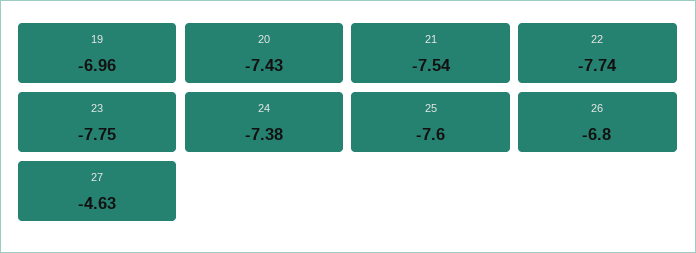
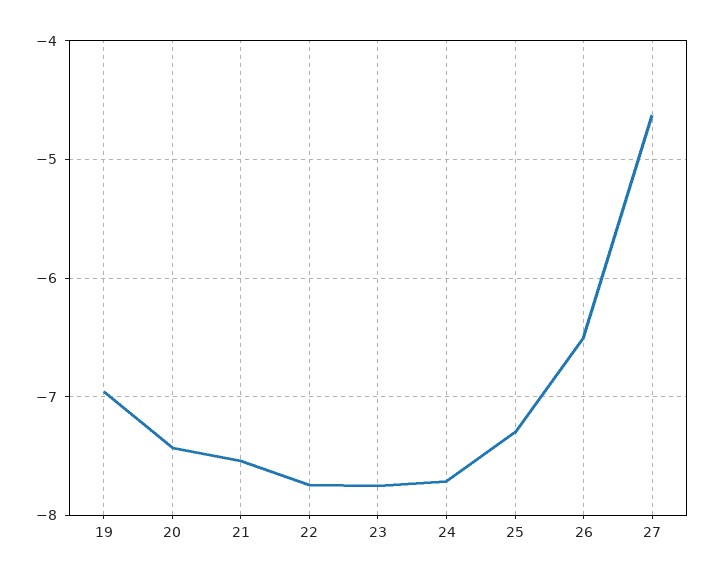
  {
    "19": -6.96,
    "20": -7.43,
    "21": -7.54,
    "22": -7.74,
    "23": -7.75,
-   "24": -7.38,
+   "24": -7.7,
-   "25": -7.6,
+   "25": -7.3,
-   "26": -6.8,
+   "26": -6.5,
    "27": -4.63
  }

